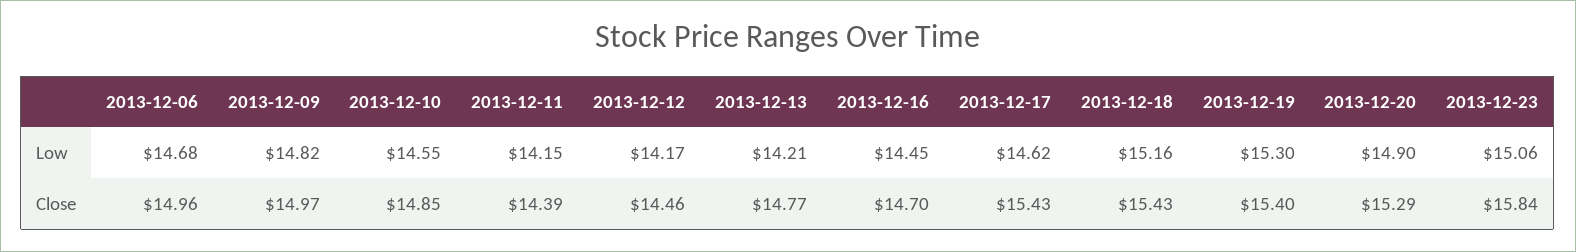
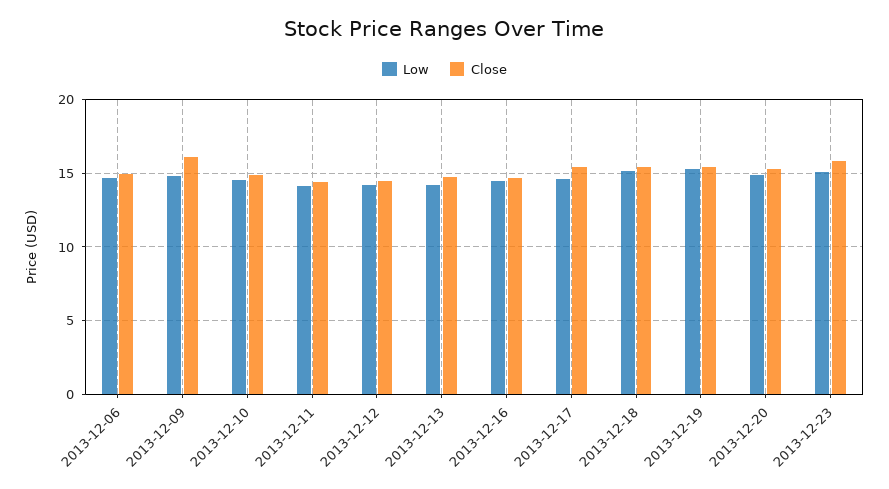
  {
    "Low": {
      "2013-12-06": 14.68,
      "2013-12-09": 14.82,
      "2013-12-10": 14.55,
      "2013-12-11": 14.15,
      "2013-12-12": 14.17,
      "2013-12-13": 14.21,
      "2013-12-16": 14.45,
      "2013-12-17": 14.62,
      "2013-12-18": 15.16,
      "2013-12-19": 15.3,
      "2013-12-20": 14.9,
      "2013-12-23": 15.06
    },
    "Close": {
      "2013-12-06": 14.96,
-     "2013-12-09": 14.97,
+     "2013-12-09": 16,
      "2013-12-10": 14.85,
      "2013-12-11": 14.39,
      "2013-12-12": 14.46,
      "2013-12-13": 14.77,
      "2013-12-16": 14.7,
      "2013-12-17": 15.43,
      "2013-12-18": 15.43,
      "2013-12-19": 15.4,
      "2013-12-20": 15.29,
      "2013-12-23": 15.84
    }
  }

